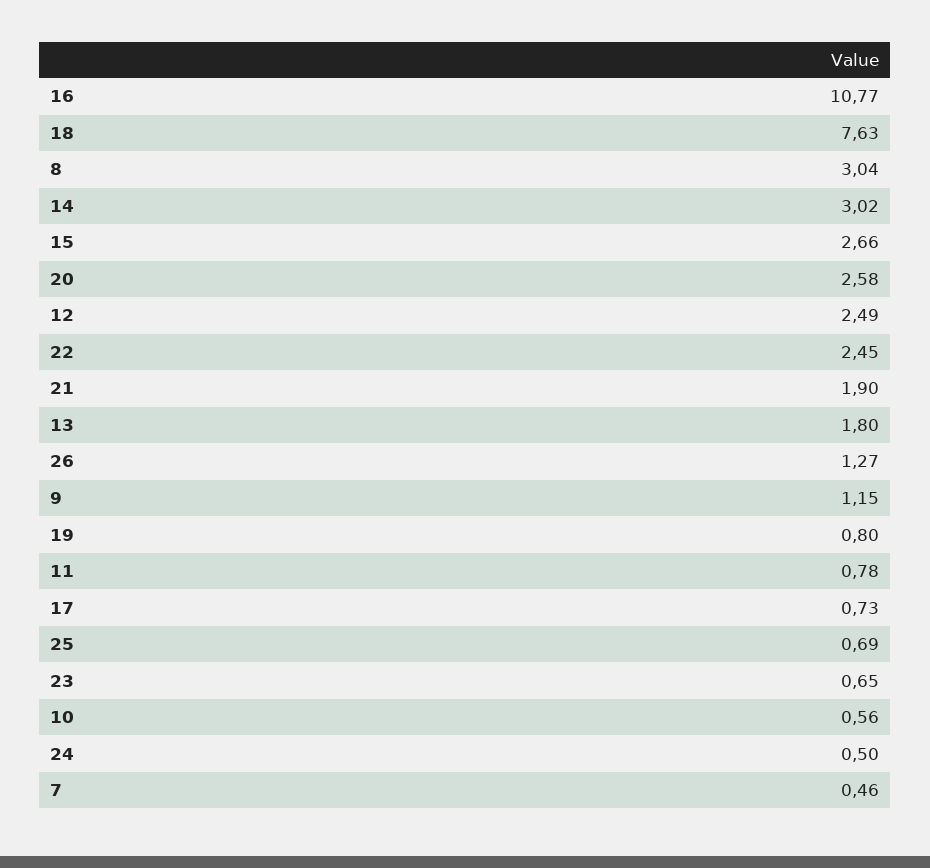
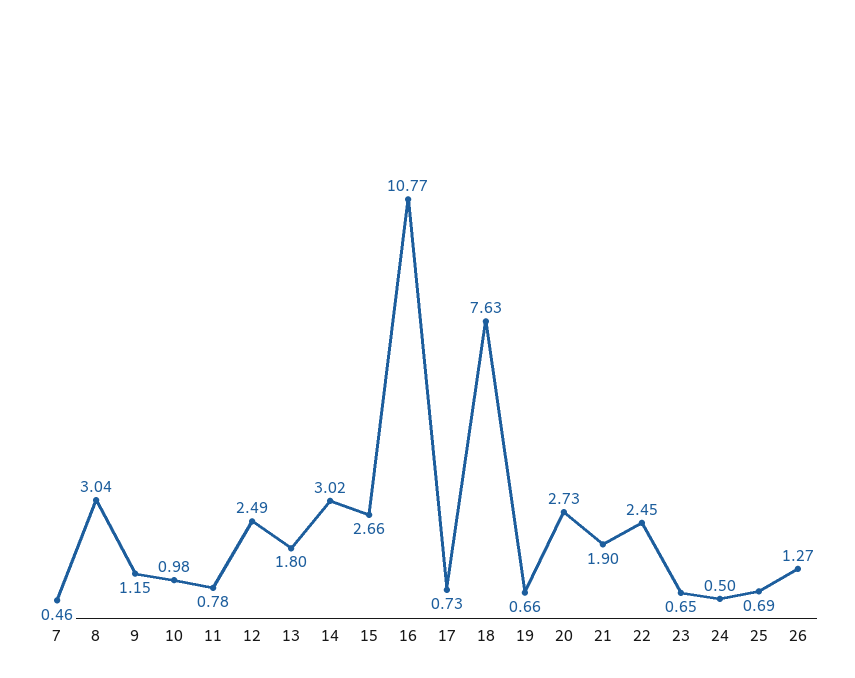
  {
    "16": 10.77,
    "18": 7.63,
    "8": 3.04,
    "14": 3.02,
    "15": 2.66,
-   "20": 2.58,
+   "20": 2.73,
    "12": 2.49,
    "22": 2.45,
    "21": 1.9,
    "13": 1.8,
    "26": 1.27,
    "9": 1.15,
-   "19": 0.8,
+   "19": 0.66,
    "11": 0.78,
    "17": 0.73,
    "25": 0.69,
    "23": 0.65,
-   "10": 0.56,
+   "10": 0.98,
    "24": 0.5,
    "7": 0.46
  }

